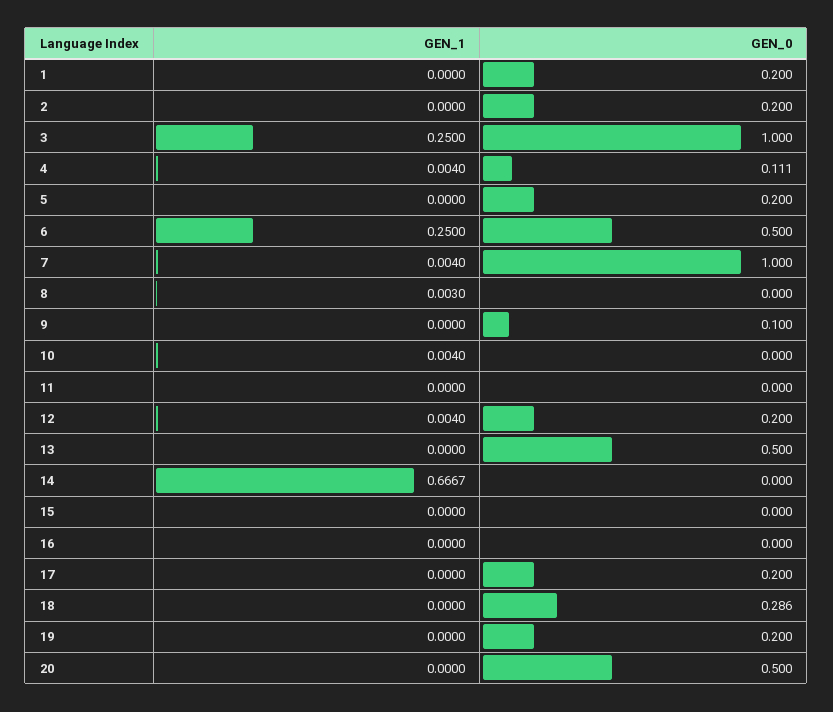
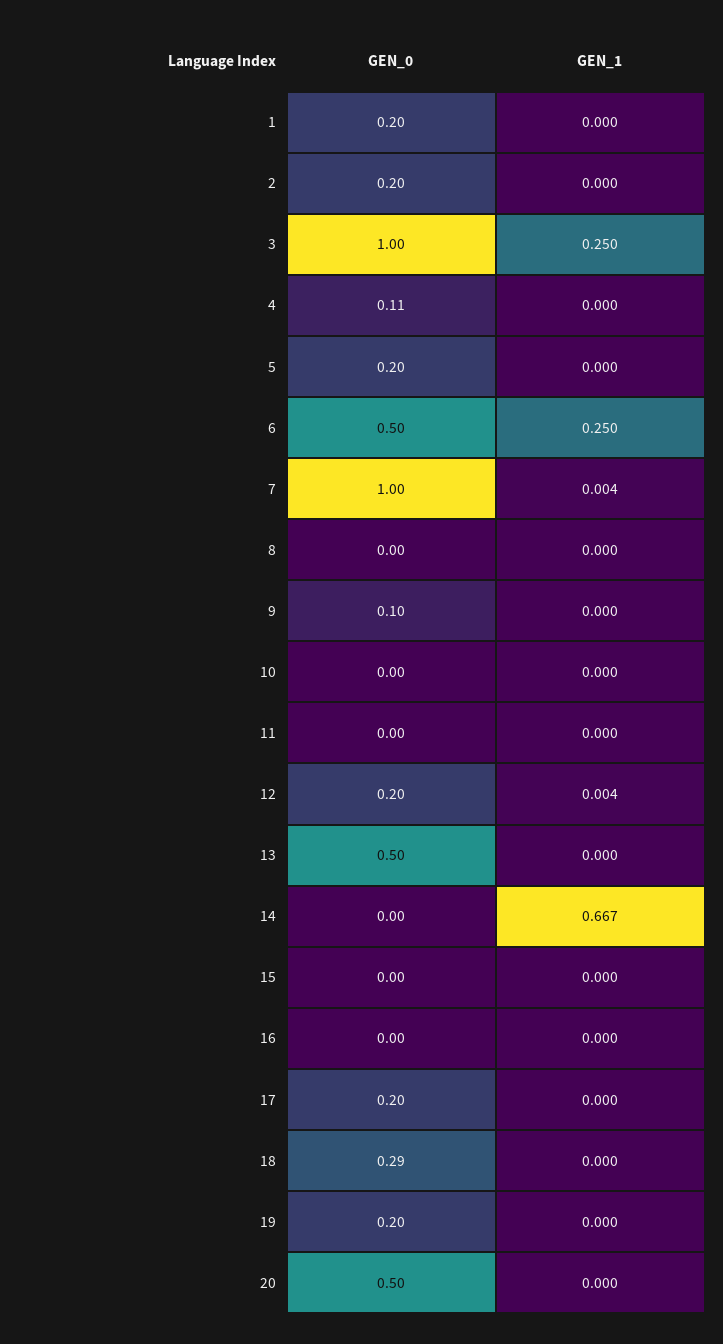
  {
    "GEN_1": {
      "1": 0,
      "2": 0,
      "3": 0.25,
-     "4": 0.004,
+     "4": 0,
      "5": 0,
      "6": 0.25,
      "7": 0.004,
-     "8": 0.003,
+     "8": 0,
      "9": 0,
-     "10": 0.004,
+     "10": 0,
      "11": 0,
      "12": 0.004,
      "13": 0,
      "14": 0.6667,
      "15": 0,
      "16": 0,
      "17": 0,
      "18": 0,
      "19": 0,
      "20": 0
    },
    "GEN_0": {
      "1": 0.2,
      "2": 0.2,
      "3": 1,
      "4": 0.111,
      "5": 0.2,
      "6": 0.5,
      "7": 1,
      "8": 0,
      "9": 0.1,
      "10": 0,
      "11": 0,
      "12": 0.2,
      "13": 0.5,
      "14": 0,
      "15": 0,
      "16": 0,
      "17": 0.2,
      "18": 0.286,
      "19": 0.2,
      "20": 0.5
    }
  }

